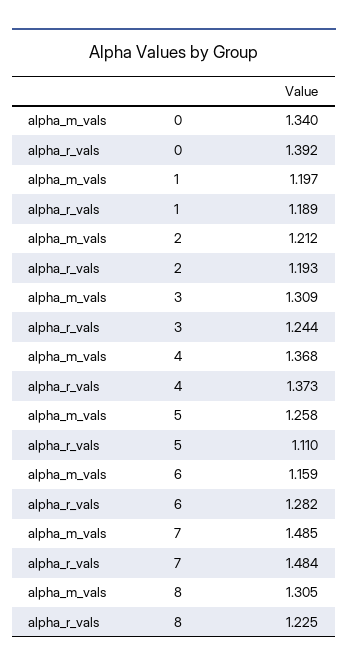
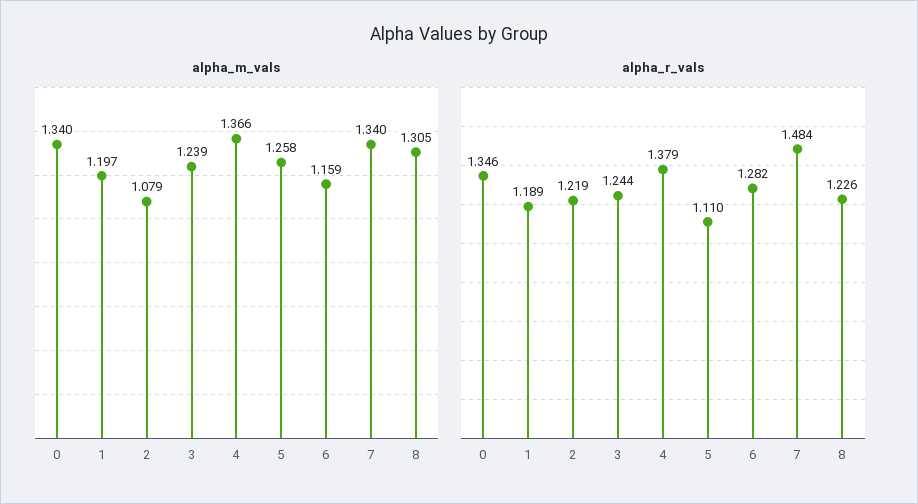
  {
    "alpha_m_vals": {
      "0": 1.34,
      "1": 1.197,
-     "2": 1.212,
+     "2": 1.079,
-     "3": 1.309,
+     "3": 1.239,
-     "4": 1.368,
+     "4": 1.366,
      "5": 1.258,
      "6": 1.159,
-     "7": 1.485,
+     "7": 1.34,
      "8": 1.305
    },
    "alpha_r_vals": {
-     "0": 1.392,
+     "0": 1.346,
      "1": 1.189,
-     "2": 1.193,
+     "2": 1.219,
      "3": 1.244,
-     "4": 1.373,
+     "4": 1.379,
      "5": 1.11,
      "6": 1.282,
      "7": 1.484,
-     "8": 1.225
+     "8": 1.226
    }
  }

